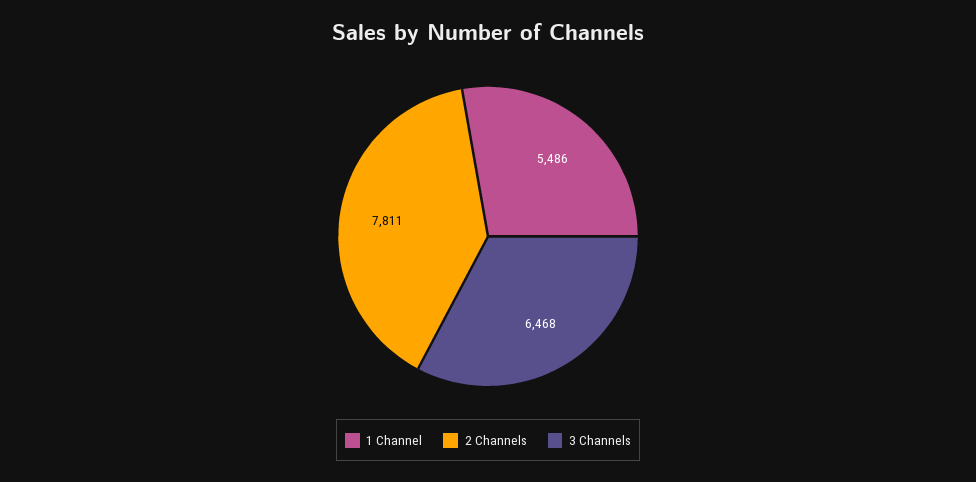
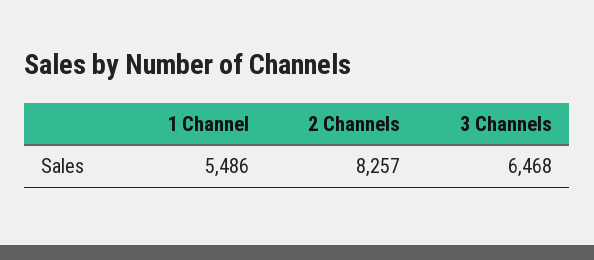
  {
    "1 Channel": 5486,
-   "2 Channels": 7811,
+   "2 Channels": 8257,
    "3 Channels": 6468
  }

